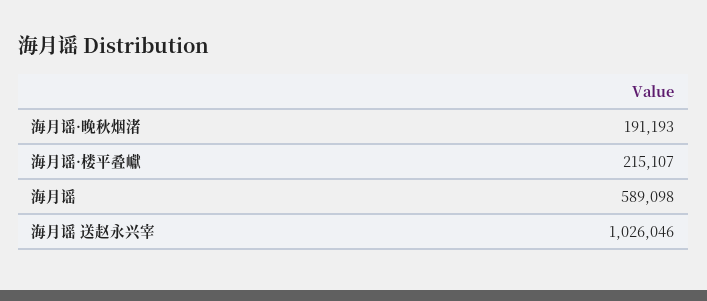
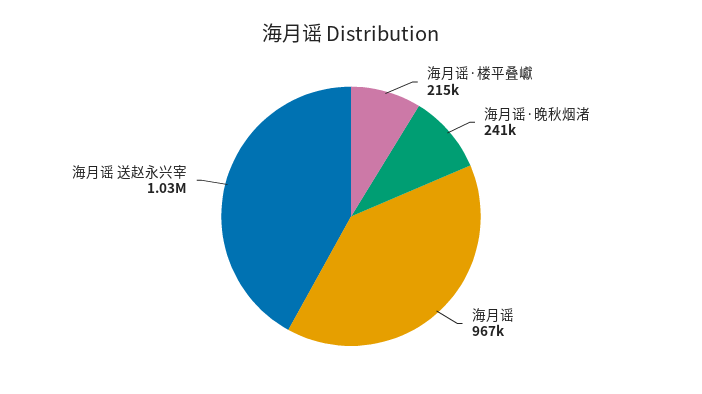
  {
-   "海月谣·晚秋烟渚": 191193,
+   "海月谣·晚秋烟渚": 241000,
    "海月谣·楼平叠巘": 215107,
-   "海月谣": 589098,
+   "海月谣": 967000,
    "海月谣 送赵永兴宰": 1026046
  }

